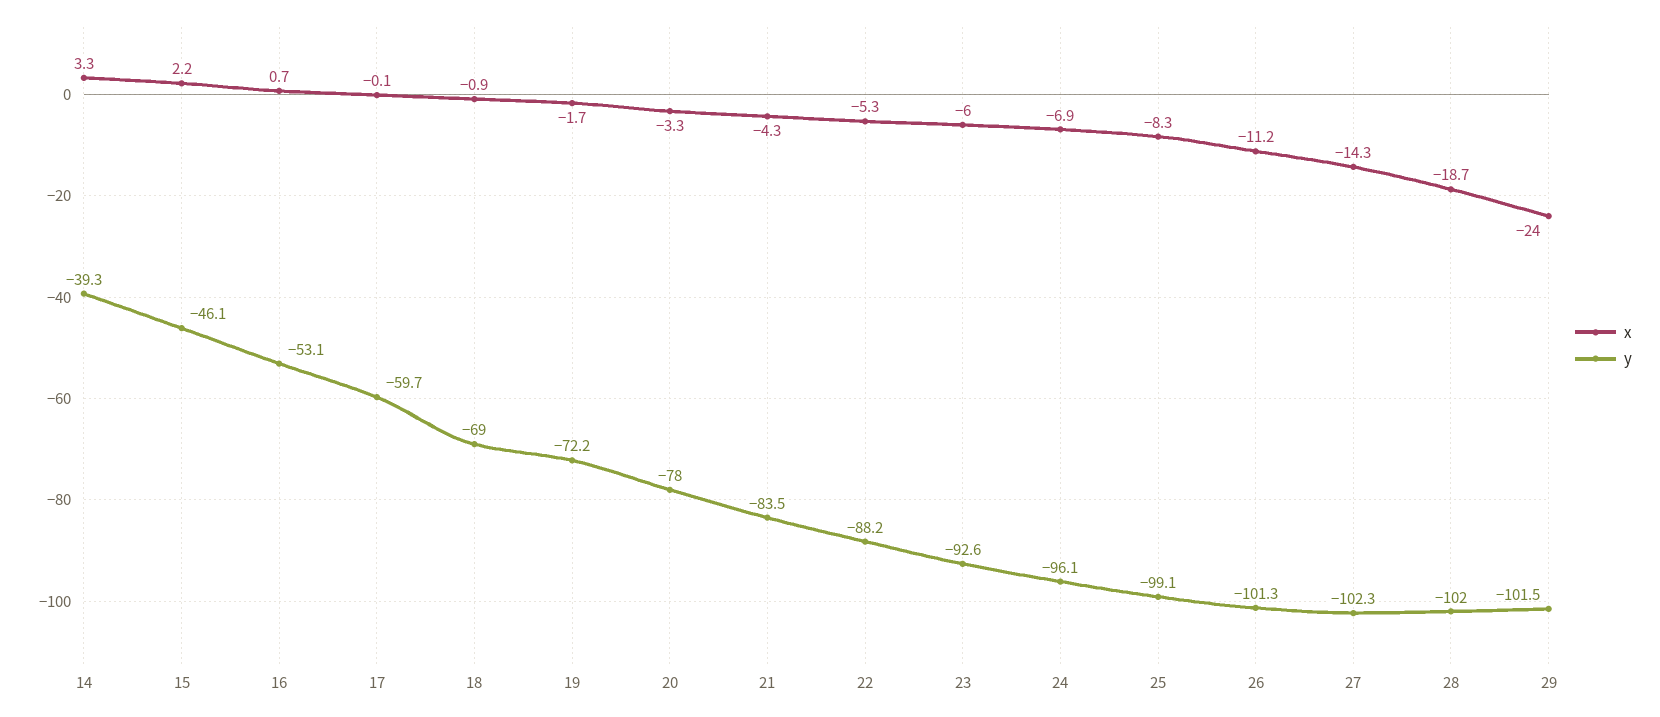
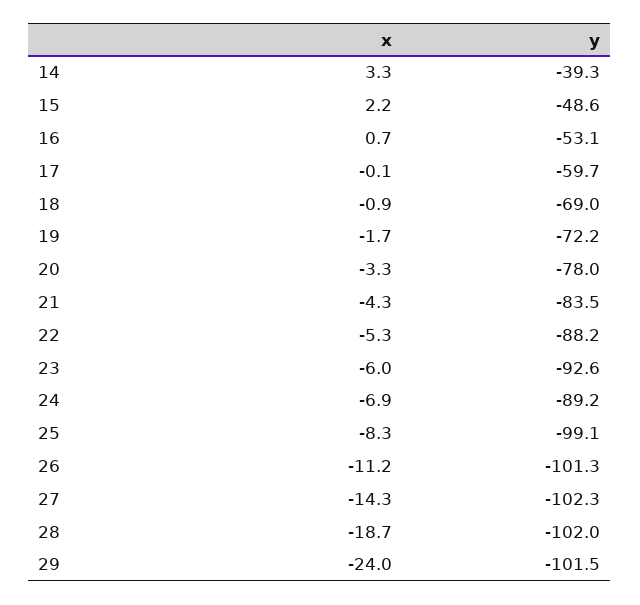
  {
    "x": {
      "14": 3.3,
      "15": 2.2,
      "16": 0.7,
      "17": -0.1,
      "18": -0.9,
      "19": -1.7,
      "20": -3.3,
      "21": -4.3,
      "22": -5.3,
      "23": -6,
      "24": -6.9,
      "25": -8.3,
      "26": -11.2,
      "27": -14.3,
      "28": -18.7,
      "29": -24
    },
    "y": {
      "14": -39.3,
-     "15": -46.1,
+     "15": -48.6,
      "16": -53.1,
      "17": -59.7,
      "18": -69,
      "19": -72.2,
      "20": -78,
      "21": -83.5,
      "22": -88.2,
      "23": -92.6,
-     "24": -96.1,
+     "24": -89.2,
      "25": -99.1,
      "26": -101.3,
      "27": -102.3,
      "28": -102,
      "29": -101.5
    }
  }

